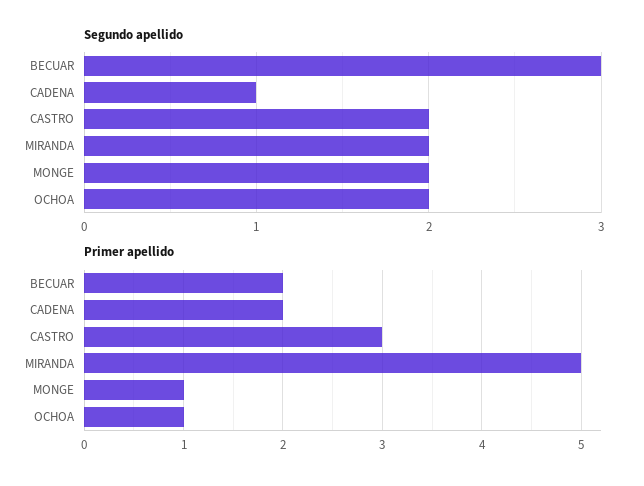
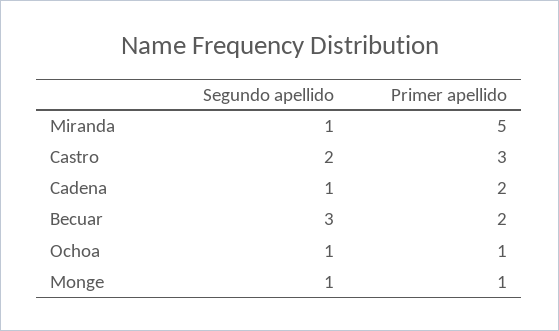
  {
    "Segundo apellido": {
      "BECUAR": 3,
      "CADENA": 1,
      "CASTRO": 2,
-     "MIRANDA": 2,
+     "MIRANDA": 1,
-     "MONGE": 2,
+     "MONGE": 1,
-     "OCHOA": 2
+     "OCHOA": 1
    },
    "Primer apellido": {
      "BECUAR": 2,
      "CADENA": 2,
      "CASTRO": 3,
      "MIRANDA": 5,
      "MONGE": 1,
      "OCHOA": 1
    }
  }

